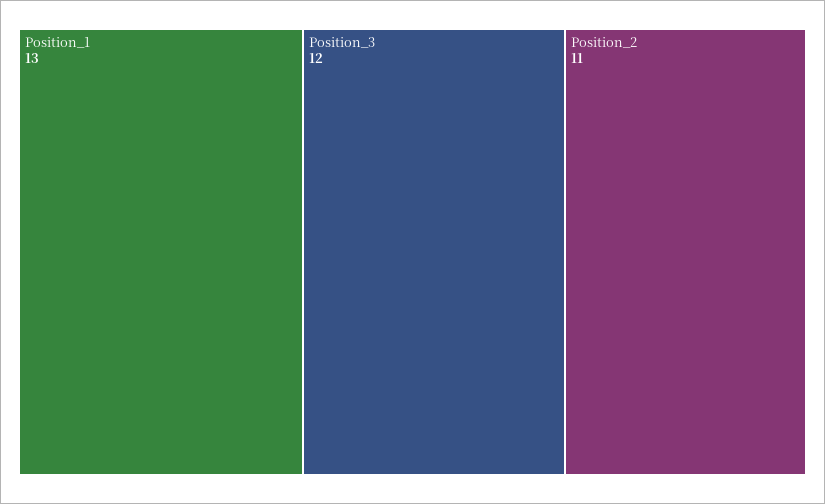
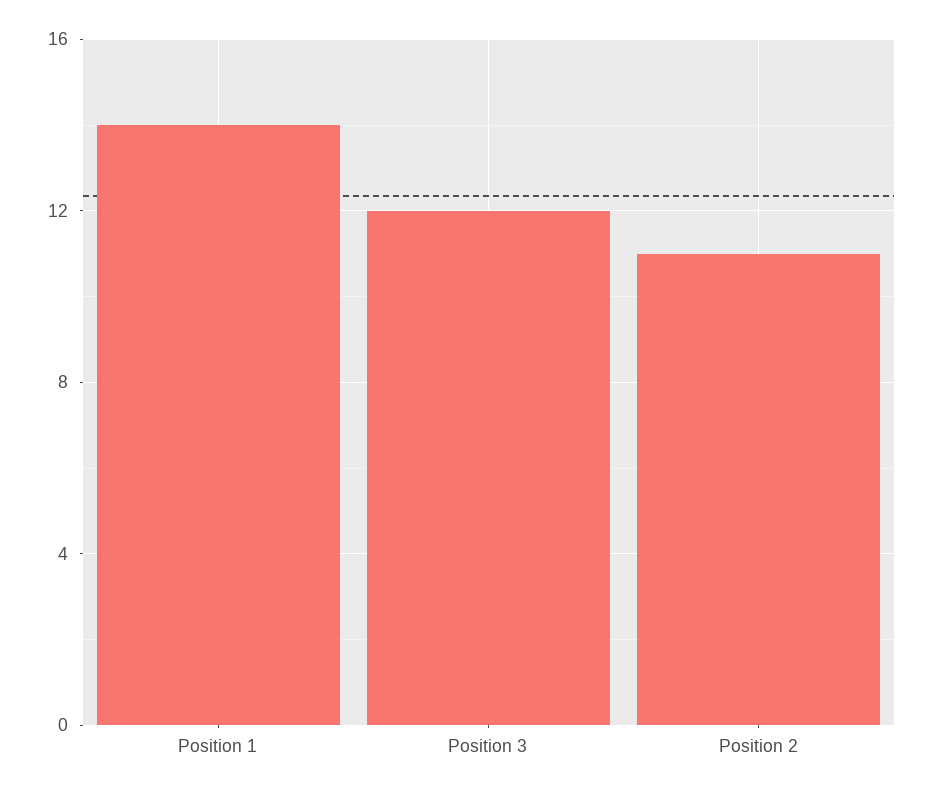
  {
-   "Position_1": 13,
+   "Position_1": 14,
    "Position_3": 12,
    "Position_2": 11
  }

